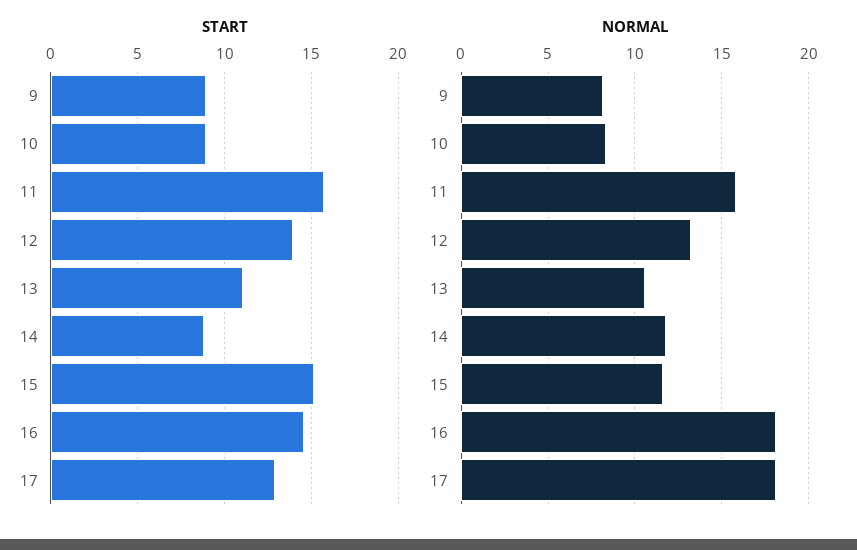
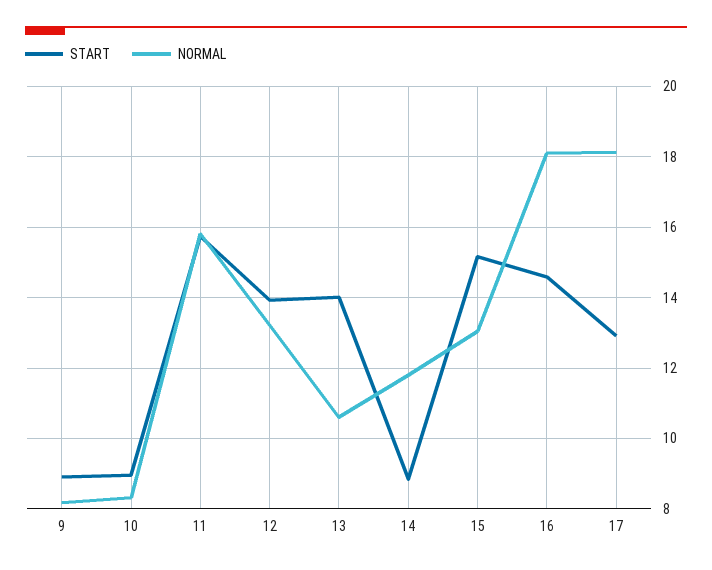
  {
    "START": {
      "9": 9,
      "10": 9,
      "11": 15.8,
      "12": 14,
-     "13": 11,
+     "13": 14,
      "14": 8.8,
      "15": 15.2,
      "16": 14.6,
      "17": 13
    },
    "NORMAL": {
      "9": 8.2,
      "10": 8.4,
      "11": 15.8,
      "12": 13.2,
      "13": 10.6,
      "14": 11.8,
-     "15": 11.5,
+     "15": 13,
      "16": 18.2,
      "17": 18.2
    }
  }

